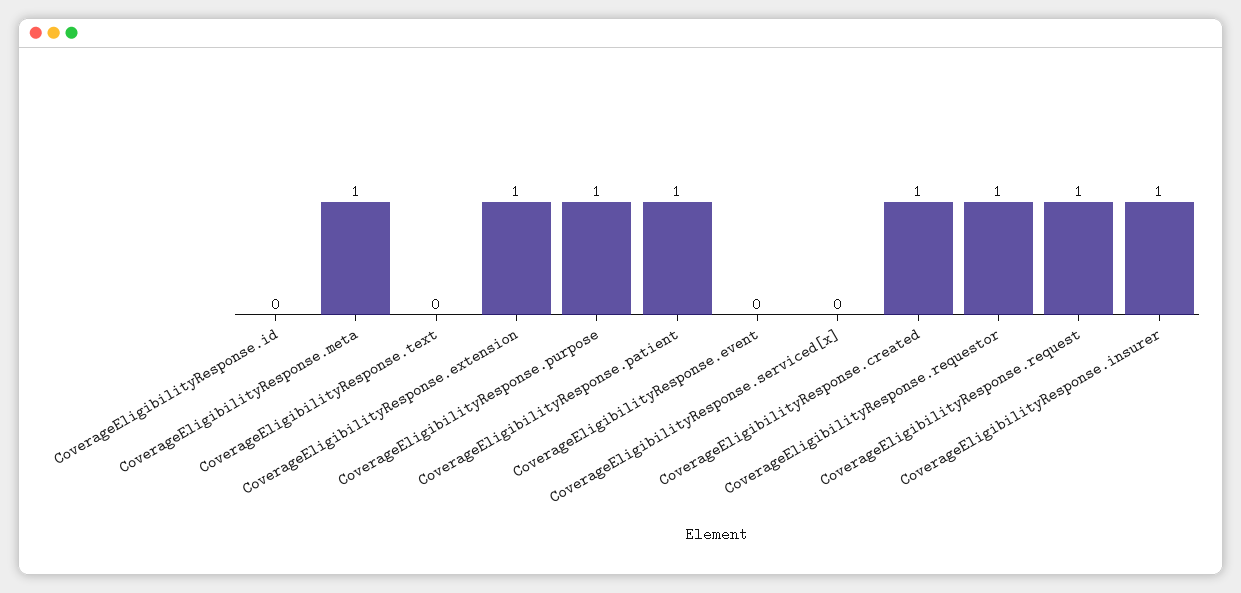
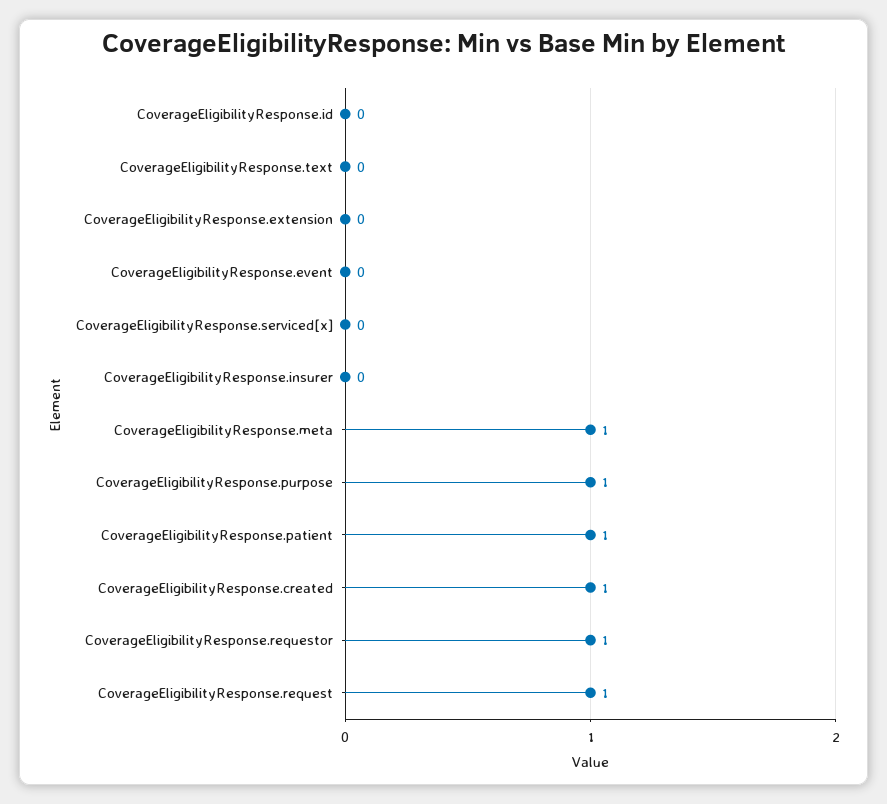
  {
    "CoverageEligibilityResponse.id": 0,
    "CoverageEligibilityResponse.meta": 1,
    "CoverageEligibilityResponse.text": 0,
-   "CoverageEligibilityResponse.extension": 1,
+   "CoverageEligibilityResponse.extension": 0,
    "CoverageEligibilityResponse.purpose": 1,
    "CoverageEligibilityResponse.patient": 1,
    "CoverageEligibilityResponse.event": 0,
    "CoverageEligibilityResponse.serviced[x]": 0,
    "CoverageEligibilityResponse.created": 1,
    "CoverageEligibilityResponse.requestor": 1,
    "CoverageEligibilityResponse.request": 1,
-   "CoverageEligibilityResponse.insurer": 1
+   "CoverageEligibilityResponse.insurer": 0
  }

